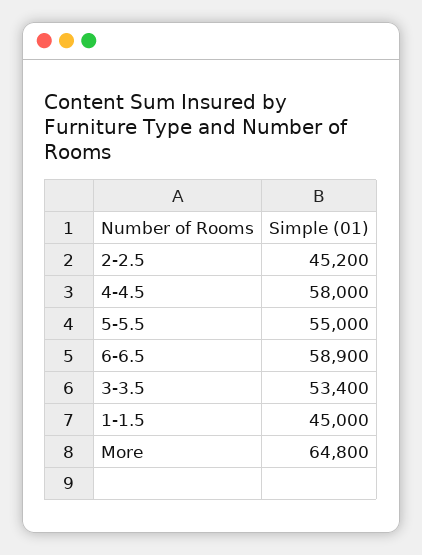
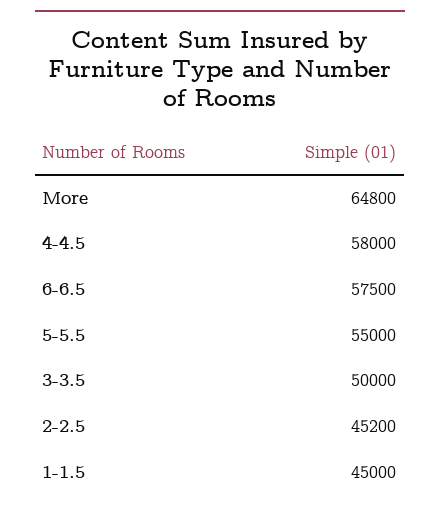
  {
    "2-2.5": 45200,
    "4-4.5": 58000,
    "5-5.5": 55000,
-   "6-6.5": 58900,
+   "6-6.5": 57500,
-   "3-3.5": 53400,
+   "3-3.5": 50000,
    "1-1.5": 45000,
    "More": 64800
  }

